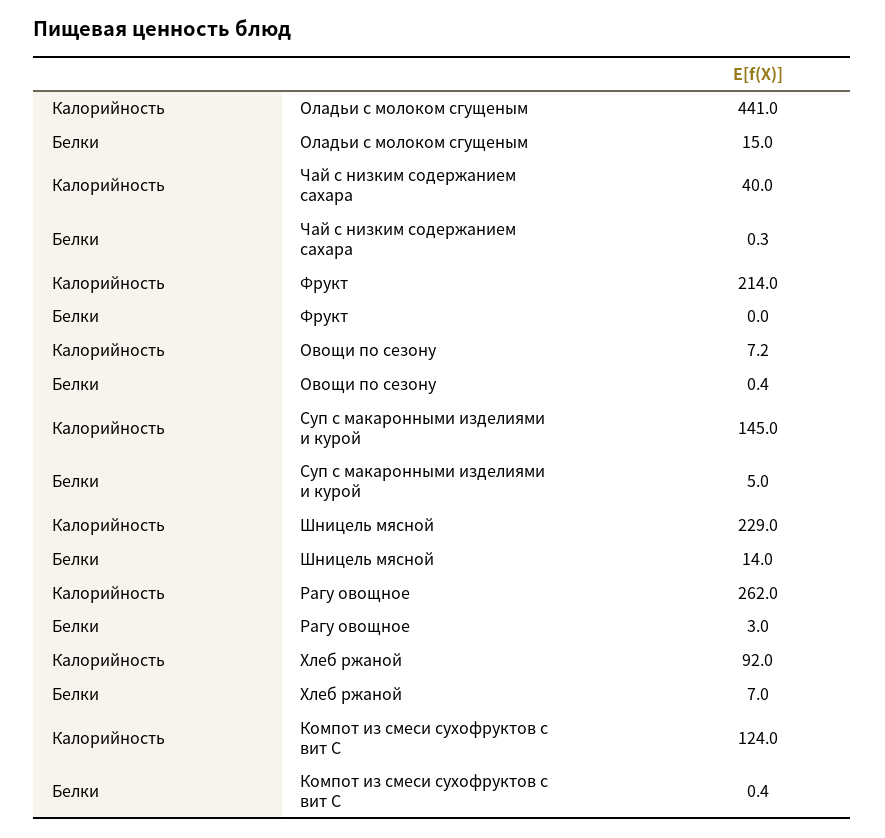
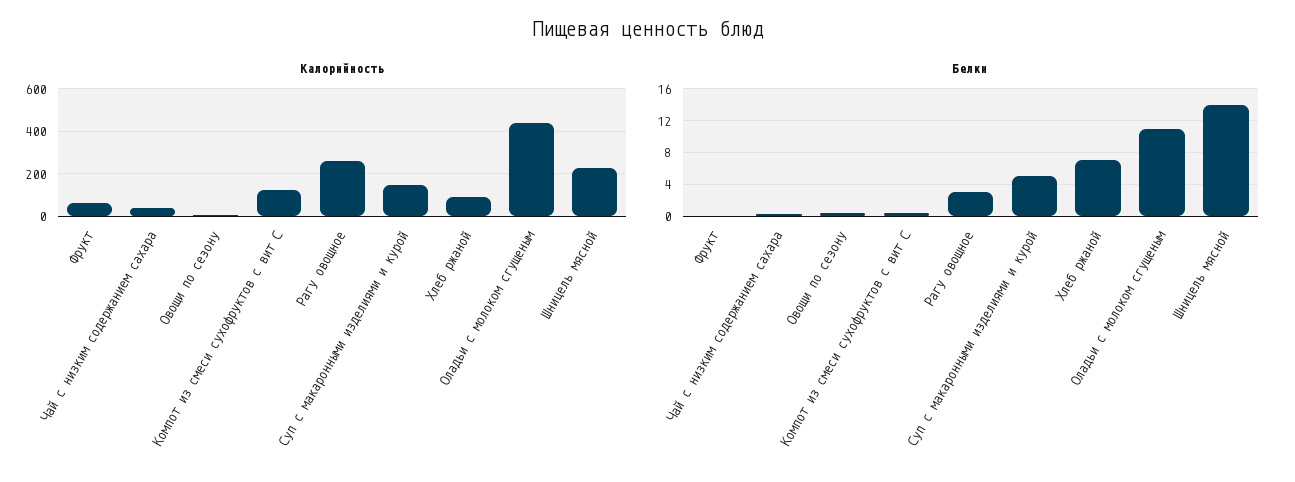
  {
    "Калорийность": {
      "Оладьи с молоком сгущеным": 441,
      "Чай с низким содержанием сахара": 40,
-     "Фрукт": 214,
+     "Фрукт": 50,
      "Овощи по сезону": 7.2,
      "Суп с макаронными изделиями и курой": 145,
      "Шницель мясной": 229,
      "Рагу овощное": 262,
      "Хлеб ржаной": 92,
      "Компот из смеси сухофруктов с вит С": 124
    },
    "Белки": {
-     "Оладьи с молоком сгущеным": 15,
+     "Оладьи с молоком сгущеным": 11,
      "Чай с низким содержанием сахара": 0.3,
      "Фрукт": 0,
      "Овощи по сезону": 0.4,
      "Суп с макаронными изделиями и курой": 5,
      "Шницель мясной": 14,
      "Рагу овощное": 3,
      "Хлеб ржаной": 7,
      "Компот из смеси сухофруктов с вит С": 0.4
    }
  }

